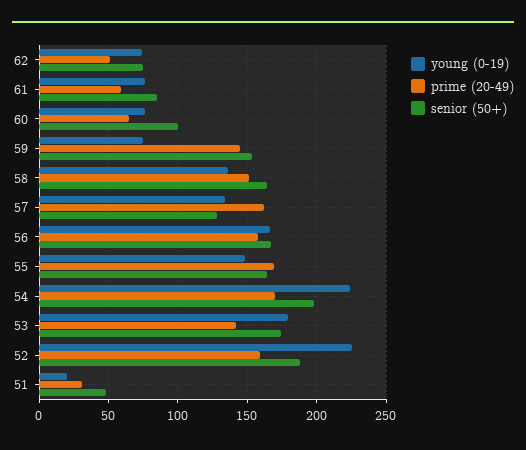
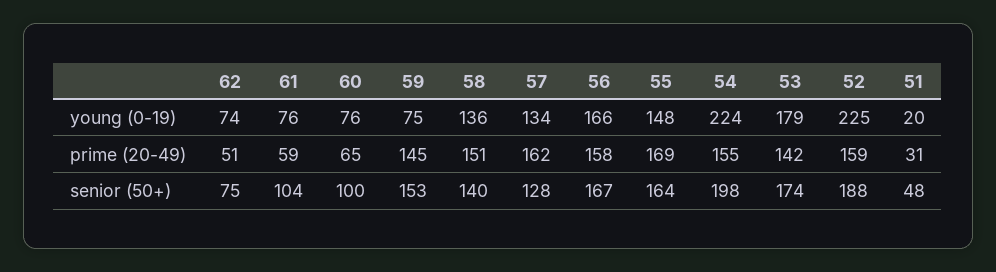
  {
    "young (0-19)": {
      "62": 74,
      "61": 76,
      "60": 76,
      "59": 75,
      "58": 136,
      "57": 134,
      "56": 166,
      "55": 148,
      "54": 224,
      "53": 179,
      "52": 225,
      "51": 20
    },
    "prime (20-49)": {
      "62": 51,
      "61": 59,
      "60": 65,
      "59": 145,
      "58": 151,
      "57": 162,
      "56": 158,
      "55": 169,
-     "54": 170,
+     "54": 155,
      "53": 142,
      "52": 159,
      "51": 31
    },
    "senior (50+)": {
      "62": 75,
-     "61": 85,
+     "61": 104,
      "60": 100,
      "59": 153,
-     "58": 165,
+     "58": 140,
      "57": 128,
      "56": 167,
      "55": 164,
      "54": 198,
      "53": 174,
      "52": 188,
      "51": 48
    }
  }

